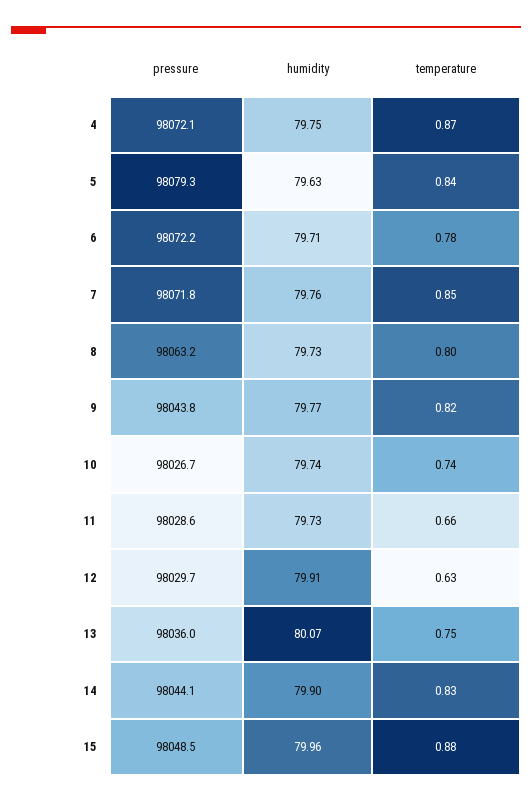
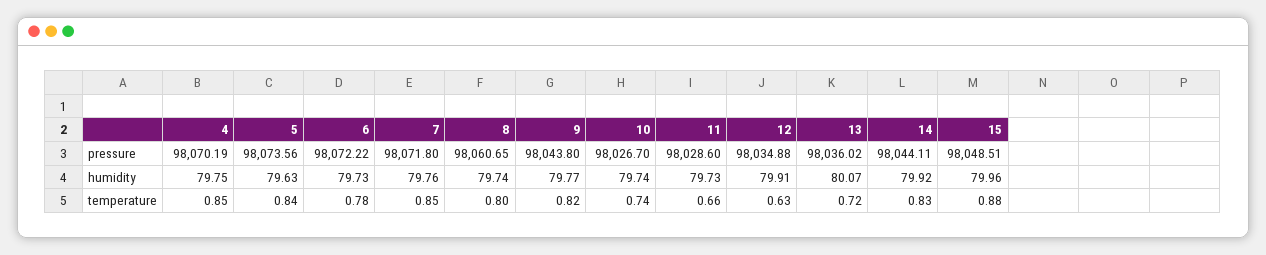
  {
    "pressure": {
-     "4": 98072.1,
+     "4": 98070.19,
-     "5": 98079.3,
+     "5": 98073.56,
      "6": 98072.22,
      "7": 98071.8,
-     "8": 98063.2,
+     "8": 98060.65,
      "9": 98043.8,
      "10": 98026.7,
      "11": 98028.6,
-     "12": 98029.7,
+     "12": 98034.88,
      "13": 98036.02,
      "14": 98044.11,
      "15": 98048.51
    },
    "humidity": {
      "4": 79.75,
      "5": 79.63,
-     "6": 79.71,
+     "6": 79.73,
      "7": 79.76,
-     "8": 79.73,
+     "8": 79.74,
      "9": 79.77,
      "10": 79.74,
      "11": 79.73,
      "12": 79.91,
      "13": 80.07,
-     "14": 79.9,
+     "14": 79.92,
      "15": 79.96
    },
    "temperature": {
-     "4": 0.87,
+     "4": 0.85,
      "5": 0.84,
      "6": 0.78,
      "7": 0.85,
      "8": 0.8,
      "9": 0.82,
      "10": 0.74,
      "11": 0.66,
      "12": 0.63,
-     "13": 0.75,
+     "13": 0.72,
      "14": 0.83,
      "15": 0.88
    }
  }

